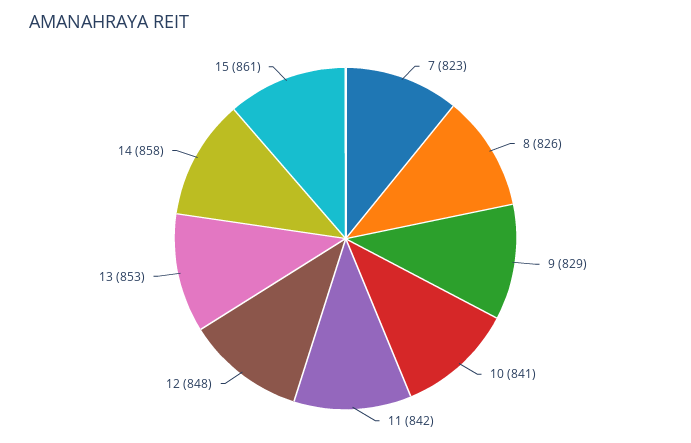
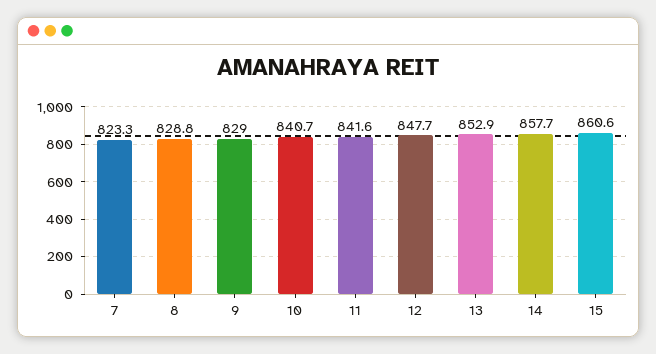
  {
    "7": 823.3,
-   "8": 826,
+   "8": 828.8,
    "9": 829,
    "10": 840.7,
    "11": 841.6,
    "12": 847.7,
    "13": 852.9,
    "14": 857.7,
    "15": 860.6
  }

